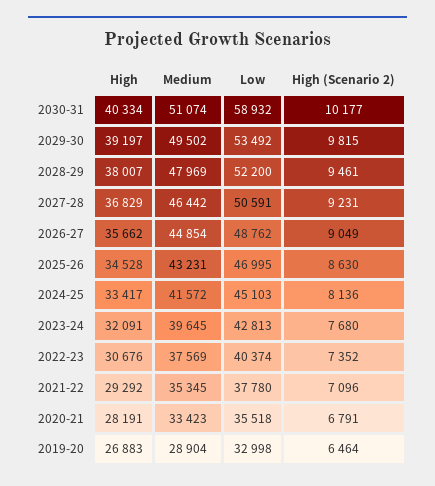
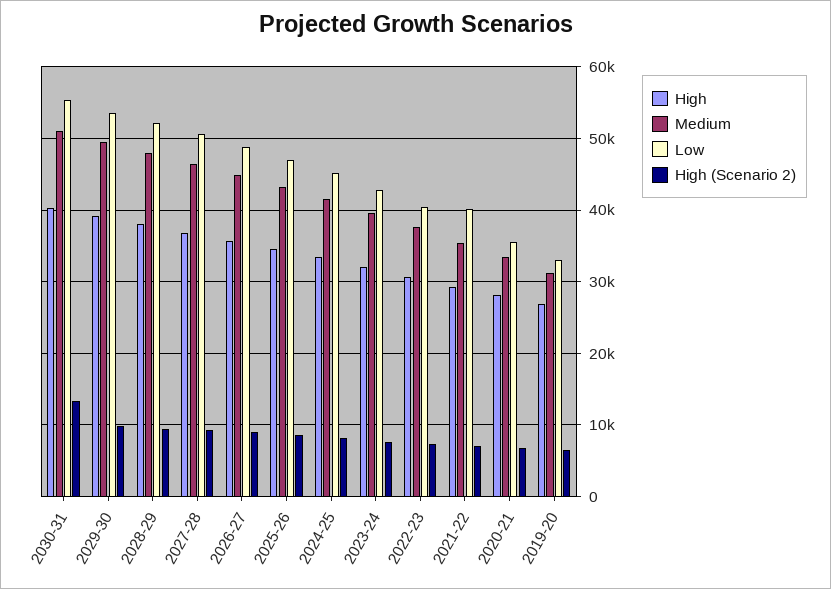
  {
    "High": {
      "2030-31": 40334,
      "2029-30": 39197,
      "2028-29": 38007,
      "2027-28": 36829,
      "2026-27": 35662,
      "2025-26": 34528,
      "2024-25": 33417,
      "2023-24": 32091,
      "2022-23": 30676,
      "2021-22": 29292,
      "2020-21": 28191,
      "2019-20": 26883
    },
    "Medium": {
      "2030-31": 51074,
      "2029-30": 49502,
      "2028-29": 47969,
      "2027-28": 46442,
      "2026-27": 44854,
      "2025-26": 43231,
      "2024-25": 41572,
      "2023-24": 39645,
      "2022-23": 37569,
      "2021-22": 35345,
      "2020-21": 33423,
-     "2019-20": 28904
+     "2019-20": 31000
    },
    "Low": {
-     "2030-31": 58932,
+     "2030-31": 55000,
      "2029-30": 53492,
      "2028-29": 52200,
      "2027-28": 50591,
      "2026-27": 48762,
      "2025-26": 46995,
      "2024-25": 45103,
      "2023-24": 42813,
      "2022-23": 40374,
-     "2021-22": 37780,
+     "2021-22": 40000,
      "2020-21": 35518,
      "2019-20": 32998
    },
    "High (Scenario 2)": {
-     "2030-31": 10177,
+     "2030-31": 13000,
      "2029-30": 9815,
      "2028-29": 9461,
      "2027-28": 9231,
      "2026-27": 9049,
      "2025-26": 8630,
      "2024-25": 8136,
      "2023-24": 7680,
      "2022-23": 7352,
      "2021-22": 7096,
      "2020-21": 6791,
      "2019-20": 6464
    }
  }

